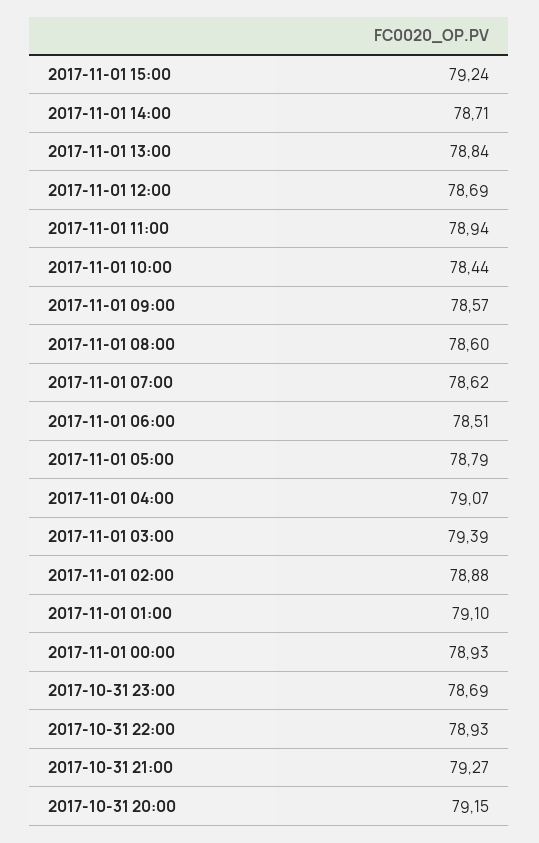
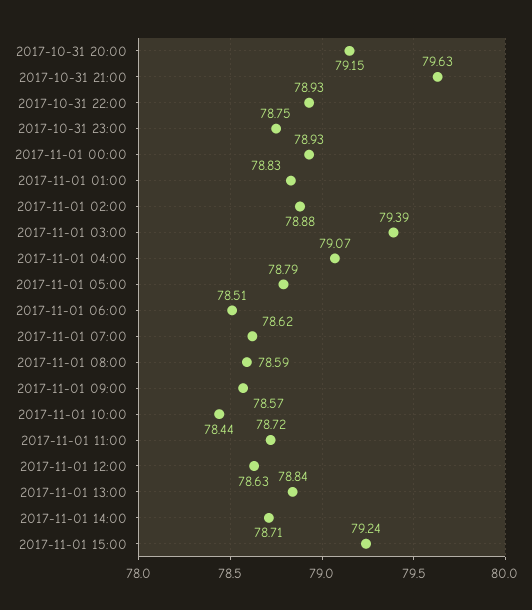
  {
    "2017-11-01 15:00": 79.24,
    "2017-11-01 14:00": 78.71,
    "2017-11-01 13:00": 78.84,
-   "2017-11-01 12:00": 78.69,
+   "2017-11-01 12:00": 78.63,
-   "2017-11-01 11:00": 78.94,
+   "2017-11-01 11:00": 78.72,
    "2017-11-01 10:00": 78.44,
    "2017-11-01 09:00": 78.57,
-   "2017-11-01 08:00": 78.6,
+   "2017-11-01 08:00": 78.59,
    "2017-11-01 07:00": 78.62,
    "2017-11-01 06:00": 78.51,
    "2017-11-01 05:00": 78.79,
    "2017-11-01 04:00": 79.07,
    "2017-11-01 03:00": 79.39,
    "2017-11-01 02:00": 78.88,
-   "2017-11-01 01:00": 79.1,
+   "2017-11-01 01:00": 78.83,
    "2017-11-01 00:00": 78.93,
-   "2017-10-31 23:00": 78.69,
+   "2017-10-31 23:00": 78.75,
    "2017-10-31 22:00": 78.93,
-   "2017-10-31 21:00": 79.27,
+   "2017-10-31 21:00": 79.63,
    "2017-10-31 20:00": 79.15
  }

